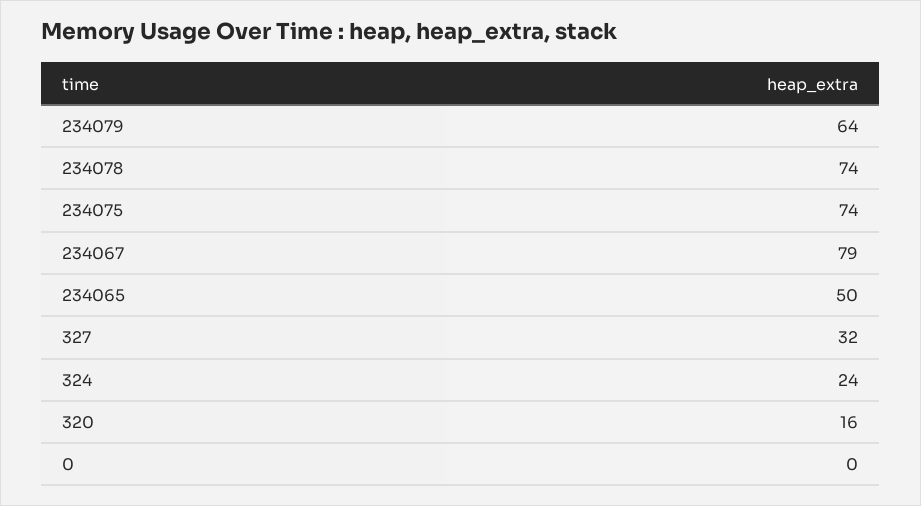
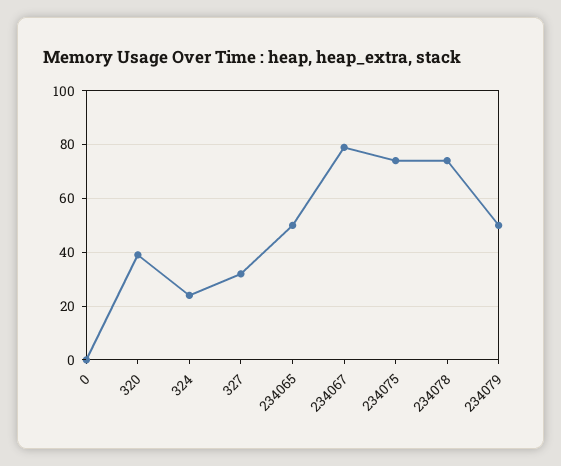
  {
-   "234079": 64,
+   "234079": 50,
    "234078": 74,
    "234075": 74,
    "234067": 79,
    "234065": 50,
    "327": 32,
    "324": 24,
-   "320": 16,
+   "320": 40,
    "0": 0
  }

